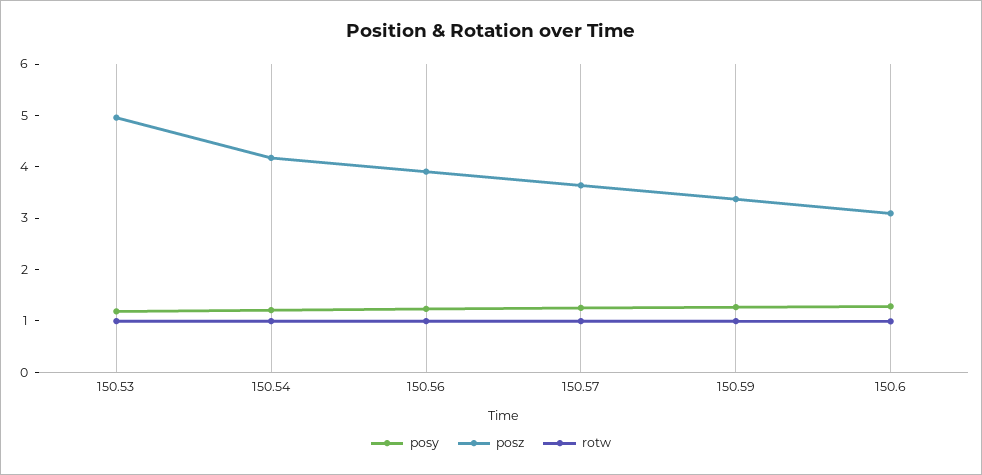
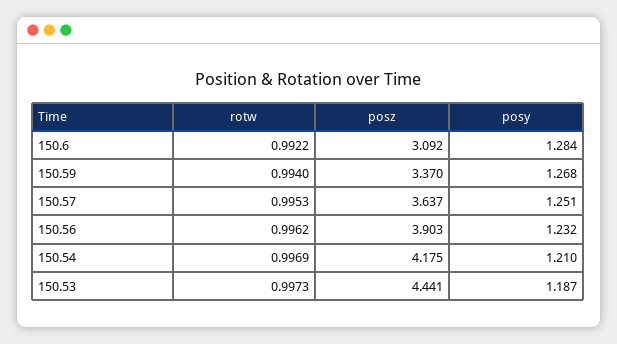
  {
    "posy": {
      "150.53": 1.187,
      "150.54": 1.21,
      "150.56": 1.232,
      "150.57": 1.251,
      "150.59": 1.268,
      "150.6": 1.284
    },
    "posz": {
-     "150.53": 5,
+     "150.53": 4.441,
      "150.54": 4.175,
      "150.56": 3.903,
      "150.57": 3.637,
      "150.59": 3.37,
      "150.6": 3.092
    },
    "rotw": {
      "150.53": 0.9973,
      "150.54": 0.9969,
      "150.56": 0.9962,
      "150.57": 0.9953,
      "150.59": 0.994,
      "150.6": 0.9922
    }
  }

